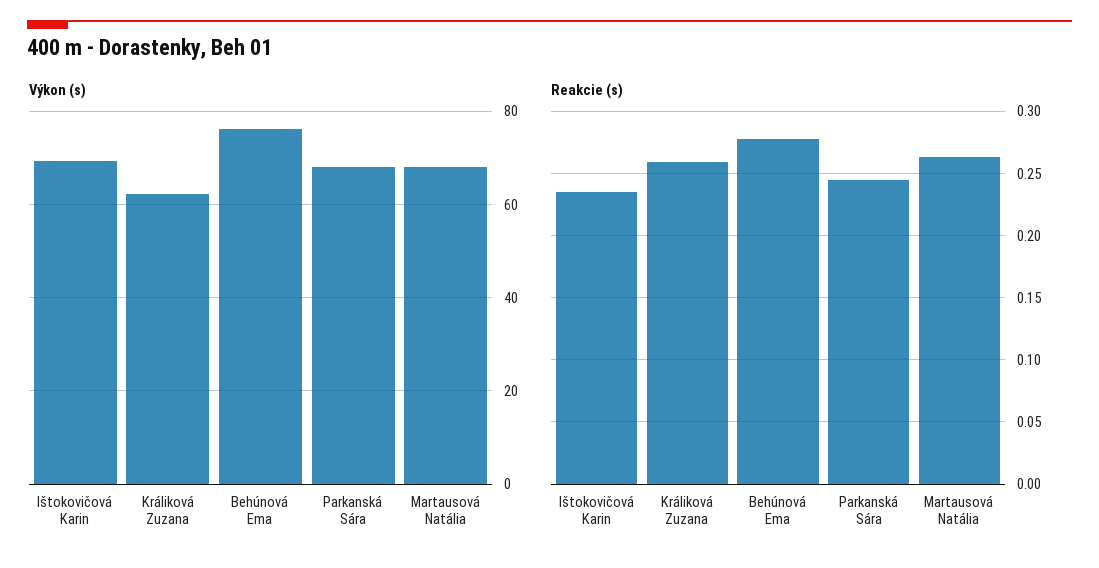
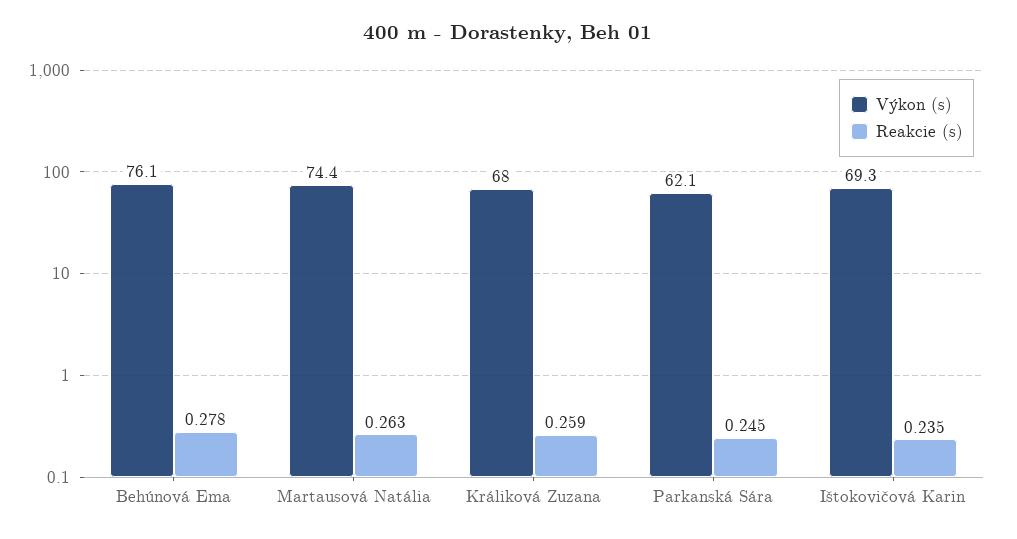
  {
    "Výkon (s)": {
      "Ištokovičová Karin": 69.3,
-     "Králiková Zuzana": 62,
+     "Králiková Zuzana": 68,
      "Behúnová Ema": 76.1,
-     "Parkanská Sára": 68,
+     "Parkanská Sára": 62.1,
-     "Martausová Natália": 68
+     "Martausová Natália": 74.4
    },
    "Reakcie (s)": {
      "Ištokovičová Karin": 0.235,
      "Králiková Zuzana": 0.259,
      "Behúnová Ema": 0.278,
      "Parkanská Sára": 0.245,
      "Martausová Natália": 0.263
    }
  }

